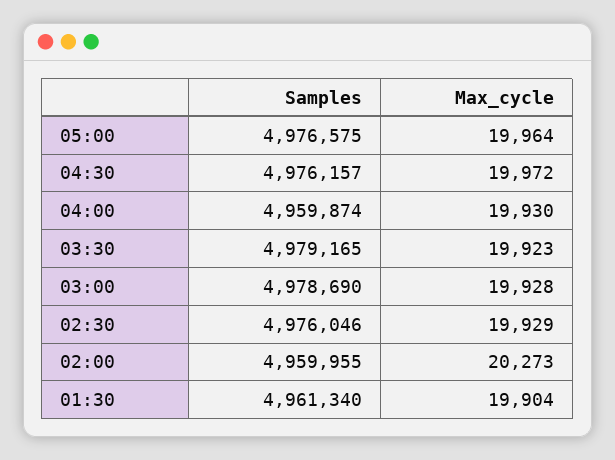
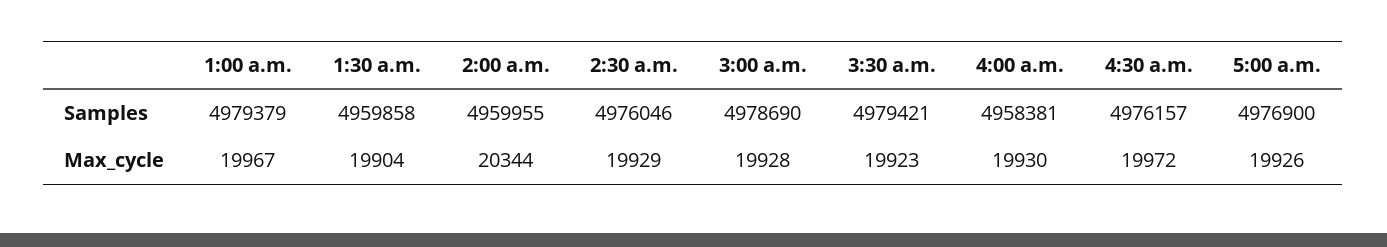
  {
    "Samples": {
-     "05:00": 4976575,
+     "05:00": 4976900,
      "04:30": 4976157,
-     "04:00": 4959874,
+     "04:00": 4958381,
-     "03:30": 4979165,
+     "03:30": 4979421,
      "03:00": 4978690,
      "02:30": 4976046,
      "02:00": 4959955,
-     "01:30": 4961340
+     "01:30": 4959858,
+     "1:00 a.m.": 4979379
    },
    "Max_cycle": {
-     "05:00": 19964,
+     "05:00": 19926,
      "04:30": 19972,
      "04:00": 19930,
      "03:30": 19923,
      "03:00": 19928,
      "02:30": 19929,
-     "02:00": 20273,
+     "02:00": 20344,
-     "01:30": 19904
+     "01:30": 19904,
+     "1:00 a.m.": 19967
    }
  }

